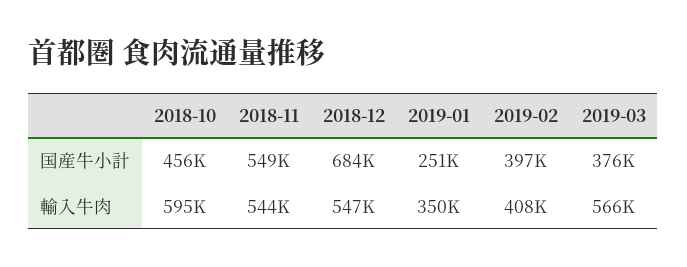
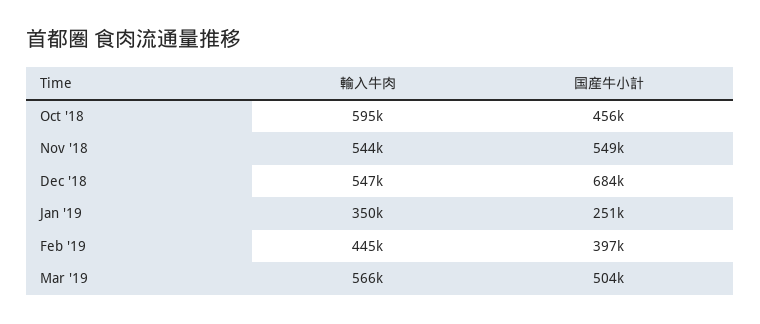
  {
    "2018-10": {
      "国産牛小計": 456000,
      "輸入牛肉": 595000
    },
    "2018-11": {
      "国産牛小計": 549000,
      "輸入牛肉": 544000
    },
    "2018-12": {
      "国産牛小計": 684000,
      "輸入牛肉": 547000
    },
    "2019-01": {
      "国産牛小計": 251000,
      "輸入牛肉": 350000
    },
    "2019-02": {
      "国産牛小計": 397000,
-     "輸入牛肉": 408000
+     "輸入牛肉": 445000
    },
    "2019-03": {
-     "国産牛小計": 376000,
+     "国産牛小計": 504000,
      "輸入牛肉": 566000
    }
  }

